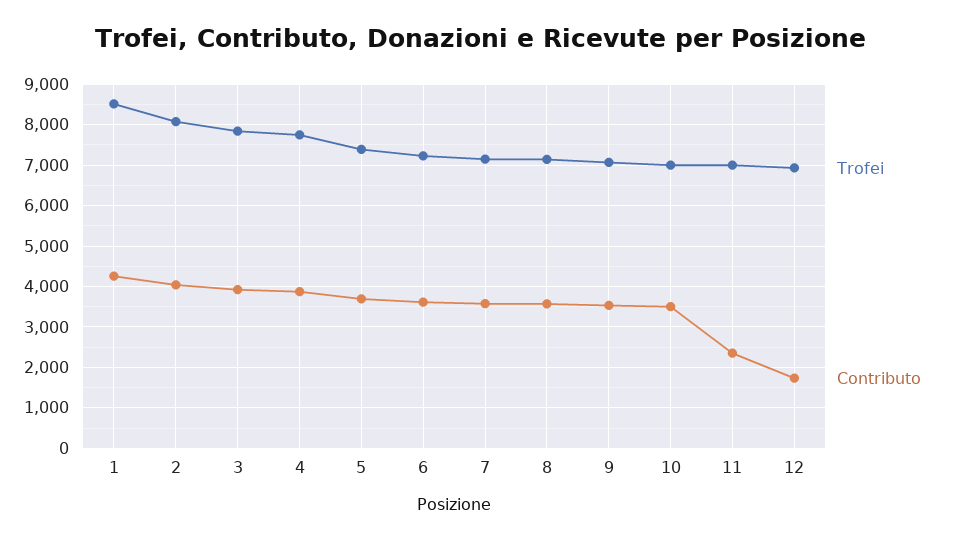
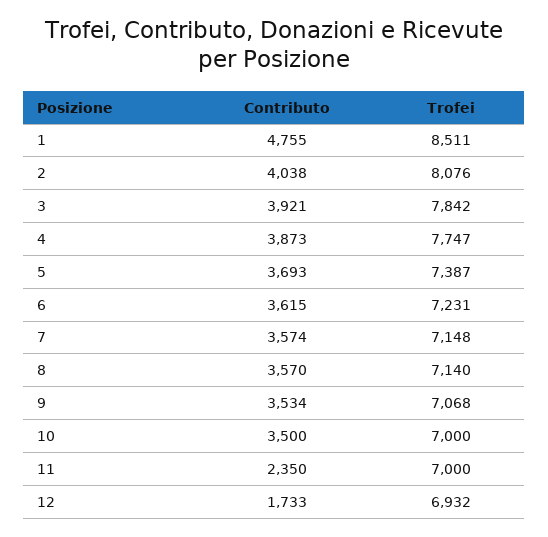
  {
    "Trofei": {
      "1": 8511,
      "2": 8076,
      "3": 7842,
      "4": 7747,
      "5": 7387,
      "6": 7231,
      "7": 7148,
      "8": 7140,
      "9": 7068,
      "10": 7000,
      "11": 7000,
      "12": 6932
    },
    "Contributo": {
-     "1": 4200,
+     "1": 4755,
      "2": 4038,
      "3": 3921,
      "4": 3873,
      "5": 3693,
      "6": 3615,
      "7": 3574,
      "8": 3570,
      "9": 3534,
      "10": 3500,
      "11": 2350,
      "12": 1733
    }
  }

